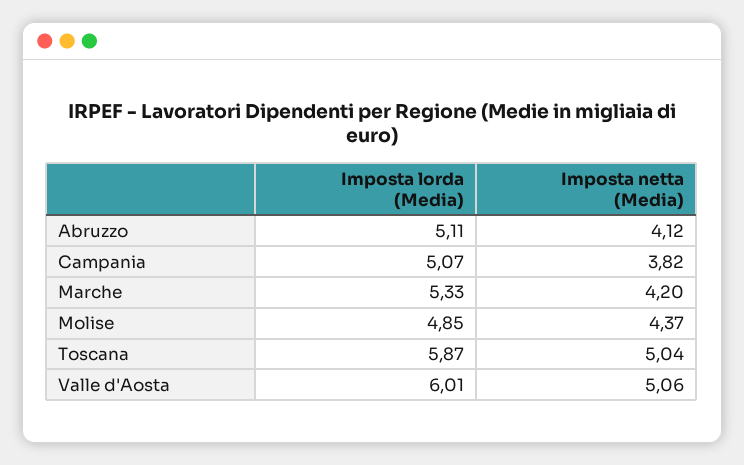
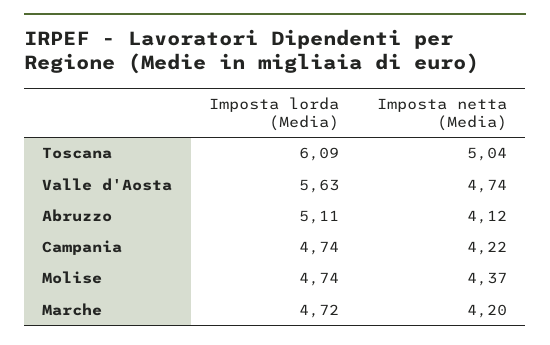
  {
    "Imposta lorda (Media)": {
      "Abruzzo": 5.11,
-     "Campania": 5.07,
+     "Campania": 4.74,
-     "Marche": 5.33,
+     "Marche": 4.72,
-     "Molise": 4.85,
+     "Molise": 4.74,
-     "Toscana": 5.87,
+     "Toscana": 6.09,
-     "Valle d'Aosta": 6.01
+     "Valle d'Aosta": 5.63
    },
    "Imposta netta (Media)": {
      "Abruzzo": 4.12,
-     "Campania": 3.82,
+     "Campania": 4.22,
      "Marche": 4.2,
      "Molise": 4.37,
      "Toscana": 5.04,
-     "Valle d'Aosta": 5.06
+     "Valle d'Aosta": 4.74
    }
  }

